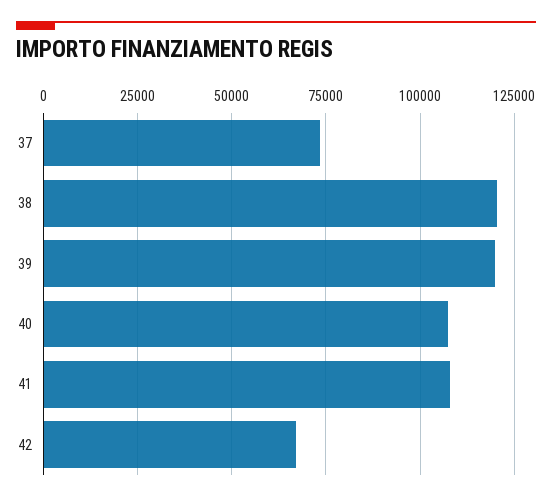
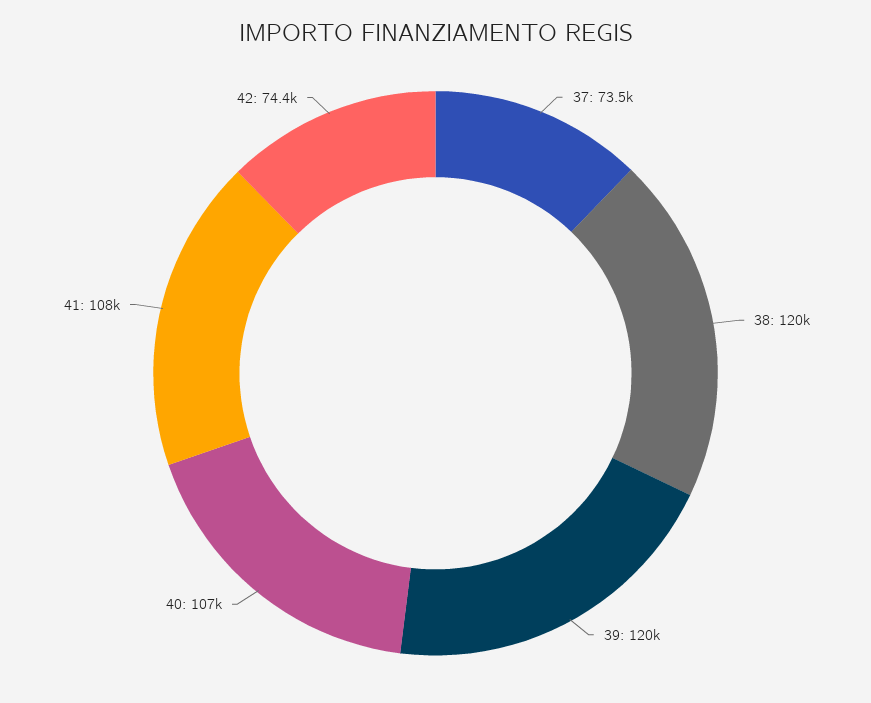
  {
    "37": 73500,
    "38": 120000,
    "39": 120000,
    "40": 107000,
    "41": 108000,
-   "42": 67500
+   "42": 74400
  }

